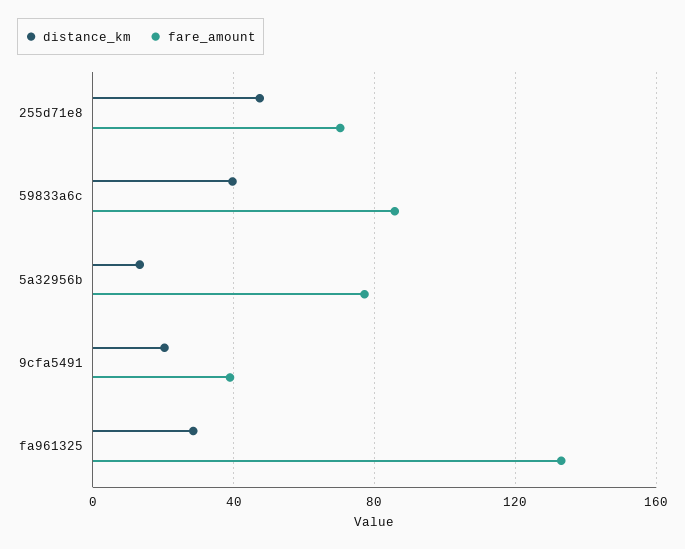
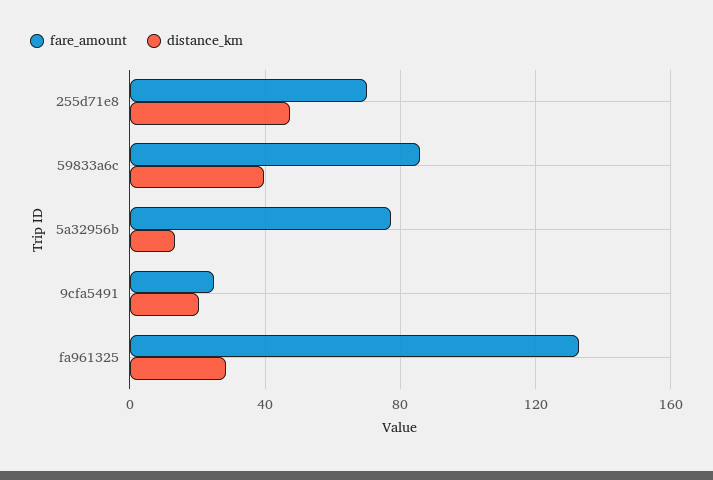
  {
    "distance_km": {
      "255d71e8": 45,
      "59833a6c": 40,
      "5a32956b": 15,
      "9cfa5491": 20,
      "fa961325": 30
    },
    "fare_amount": {
      "255d71e8": 70,
      "59833a6c": 85,
      "5a32956b": 75,
-     "9cfa5491": 40,
+     "9cfa5491": 25,
      "fa961325": 135
    }
  }

